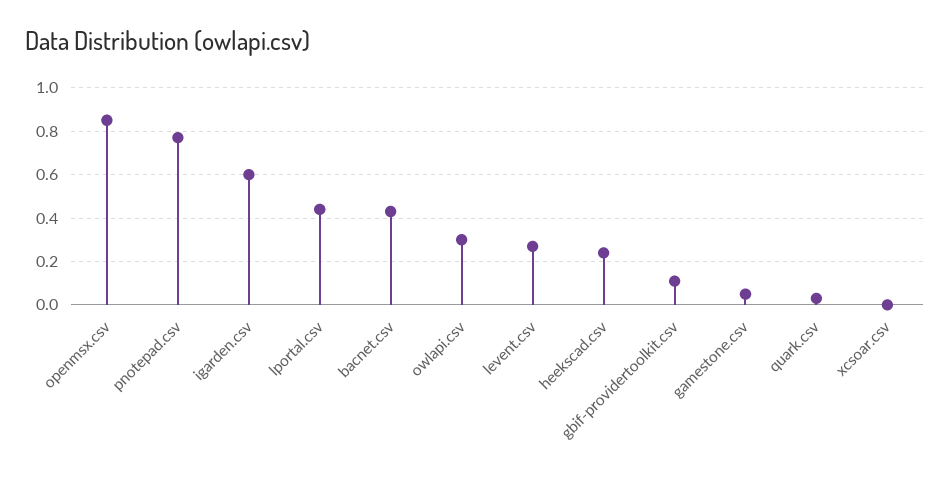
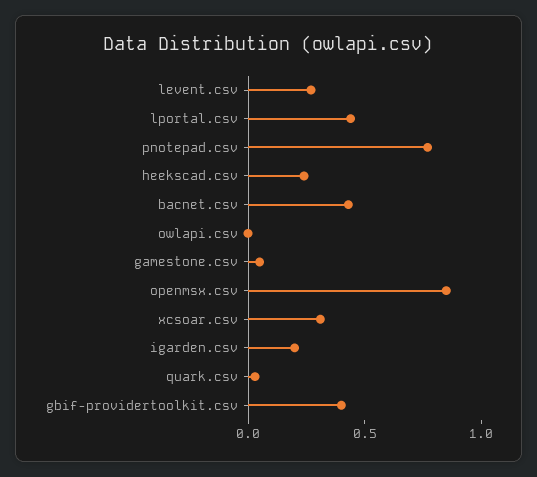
  {
    "openmsx.csv": 0.85,
    "pnotepad.csv": 0.75,
-   "igarden.csv": 0.6,
+   "igarden.csv": 0.2,
    "lportal.csv": 0.45,
    "bacnet.csv": 0.45,
-   "owlapi.csv": 0.3,
+   "owlapi.csv": 0,
    "levent.csv": 0.25,
    "heekscad.csv": 0.25,
-   "gbif-providertoolkit.csv": 0.1,
+   "gbif-providertoolkit.csv": 0.4,
    "gamestone.csv": 0.05,
    "quark.csv": 0.05,
-   "xcsoar.csv": 0
+   "xcsoar.csv": 0.3
  }

